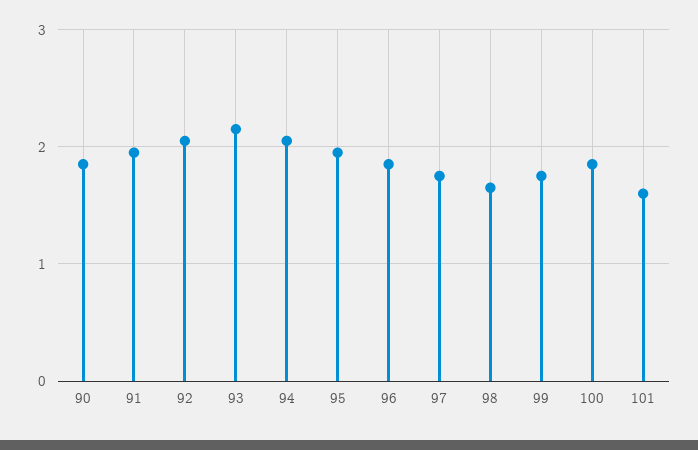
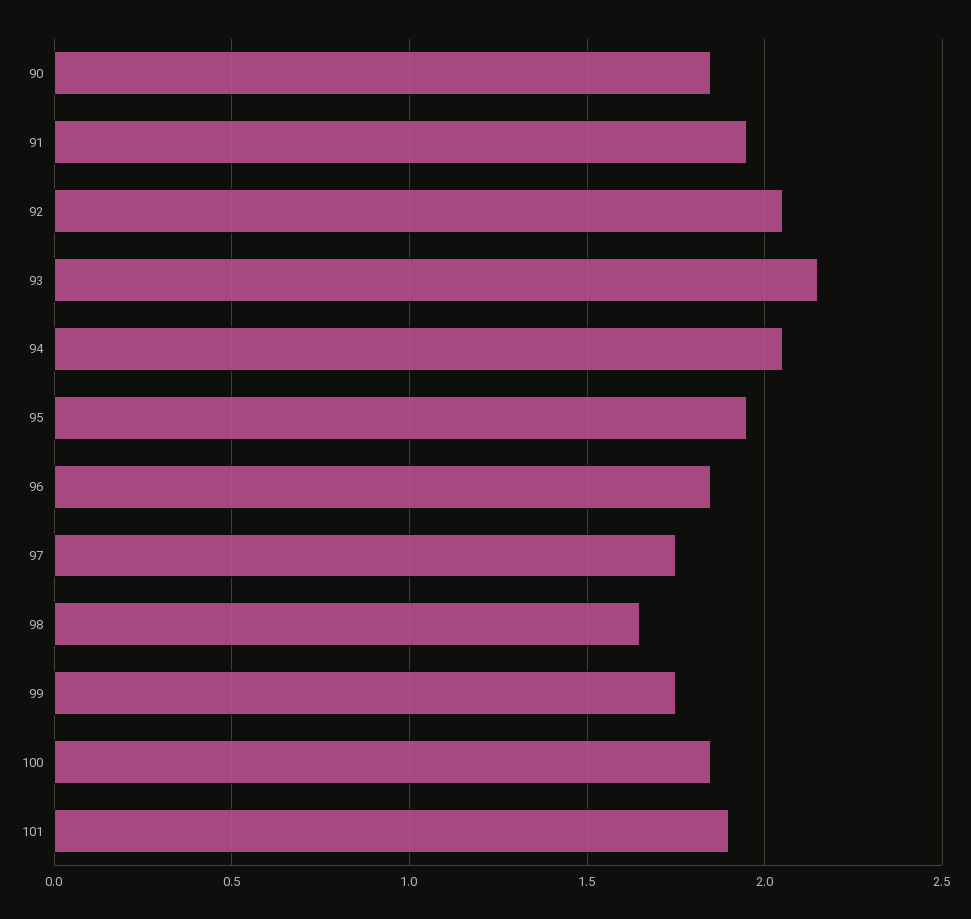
  {
    "90": 1.85,
    "91": 1.95,
    "92": 2.05,
    "93": 2.15,
    "94": 2.05,
    "95": 1.95,
    "96": 1.85,
    "97": 1.75,
    "98": 1.65,
    "99": 1.75,
    "100": 1.85,
-   "101": 1.6
+   "101": 1.9
  }

